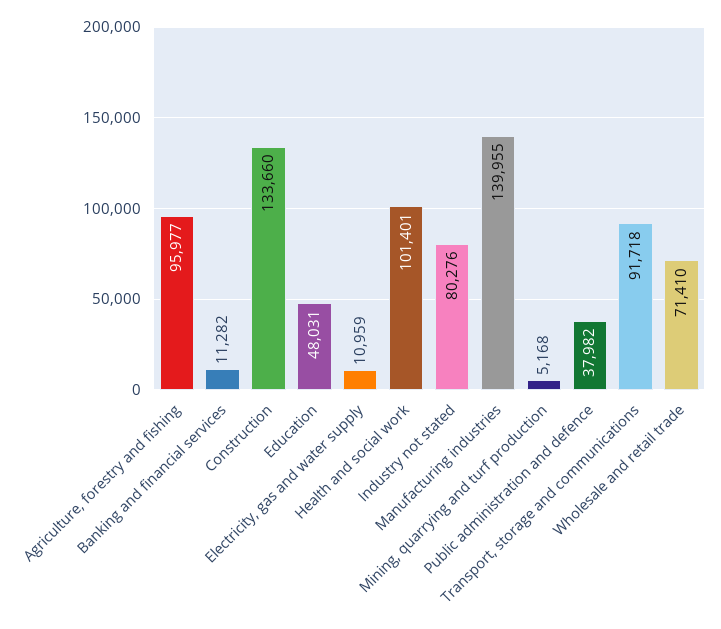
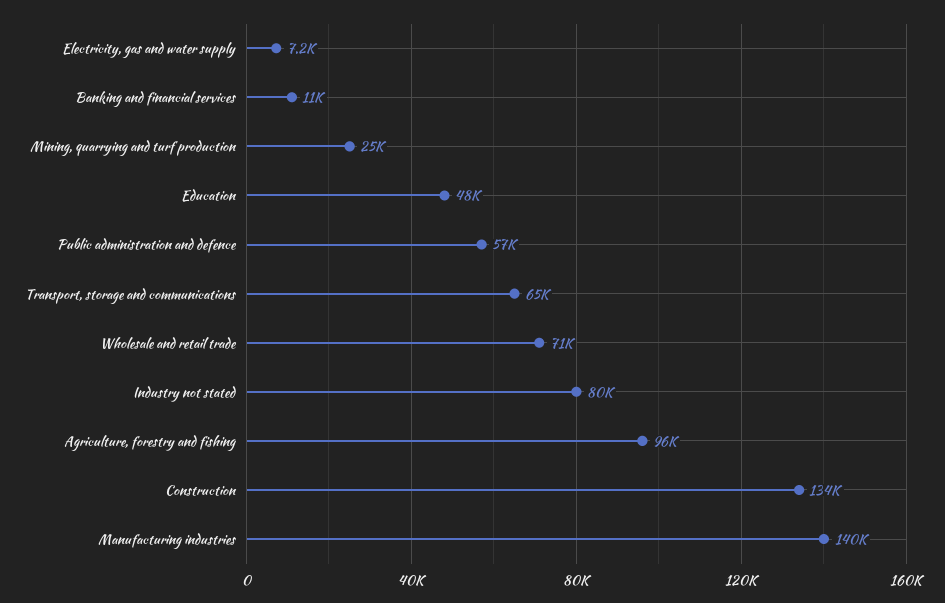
  {
    "Agriculture, forestry and fishing": 95977,
    "Banking and financial services": 11282,
    "Construction": 133660,
    "Education": 48031,
-   "Electricity, gas and water supply": 10959,
+   "Electricity, gas and water supply": 7200,
-   "Health and social work": 101401,
    "Industry not stated": 80276,
    "Manufacturing industries": 139955,
-   "Mining, quarrying and turf production": 5168,
+   "Mining, quarrying and turf production": 25000,
-   "Public administration and defence": 37982,
+   "Public administration and defence": 57000,
-   "Transport, storage and communications": 91718,
+   "Transport, storage and communications": 65000,
    "Wholesale and retail trade": 71410
  }

